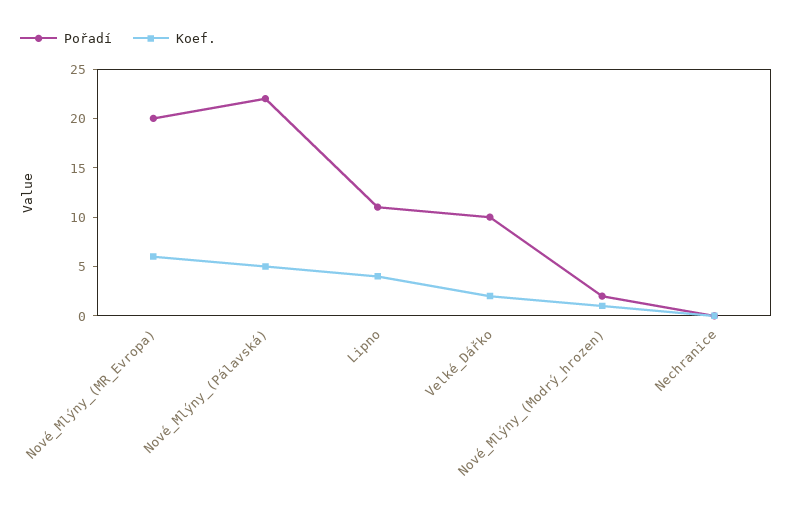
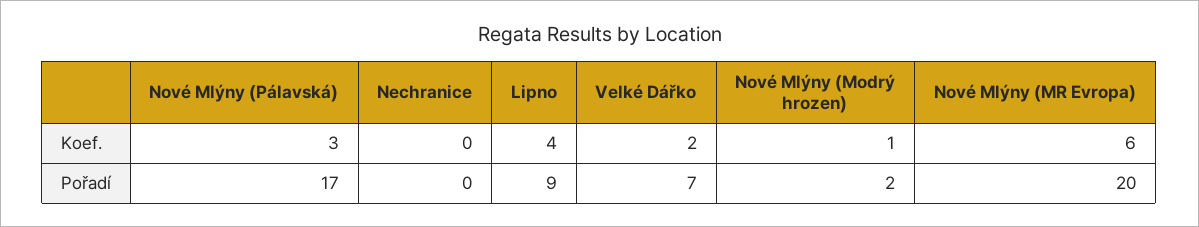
  {
    "Pořadí": {
      "Nové_Mlýny_(MR_Evropa)": 20,
-     "Nové_Mlýny_(Pálavská)": 22,
+     "Nové_Mlýny_(Pálavská)": 17,
-     "Lipno": 11,
+     "Lipno": 9,
-     "Velké_Dářko": 10,
+     "Velké_Dářko": 7,
      "Nové_Mlýny_(Modrý_hrozen)": 2,
      "Nechranice": 0
    },
    "Koef.": {
      "Nové_Mlýny_(MR_Evropa)": 6,
-     "Nové_Mlýny_(Pálavská)": 5,
+     "Nové_Mlýny_(Pálavská)": 3,
      "Lipno": 4,
      "Velké_Dářko": 2,
      "Nové_Mlýny_(Modrý_hrozen)": 1,
      "Nechranice": 0
    }
  }

